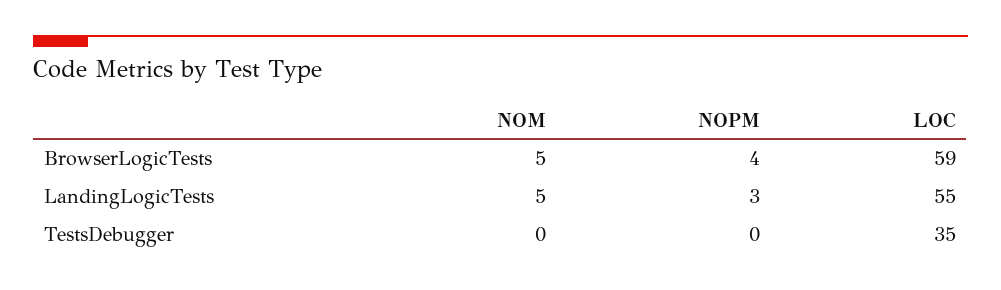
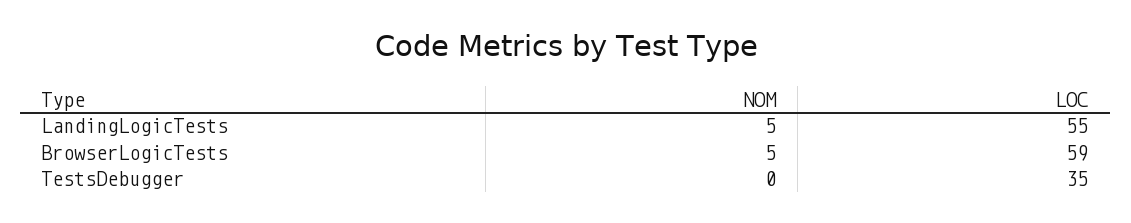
  {
    "NOM": {
      "BrowserLogicTests": 5,
      "LandingLogicTests": 5,
      "TestsDebugger": 0
    },
-   "NOPM": {
-     "BrowserLogicTests": 4,
-     "LandingLogicTests": 3,
-     "TestsDebugger": 0
-   },
    "LOC": {
      "BrowserLogicTests": 59,
      "LandingLogicTests": 55,
      "TestsDebugger": 35
    }
  }

